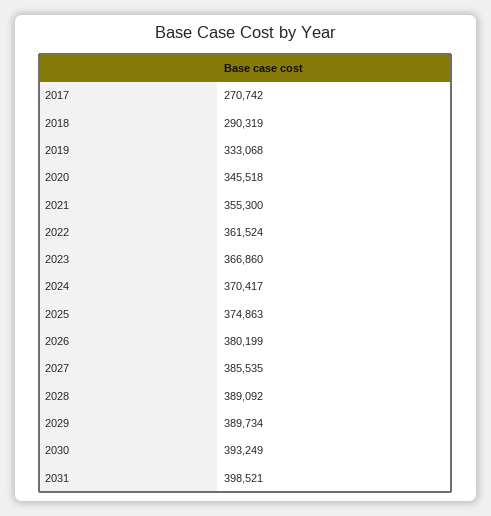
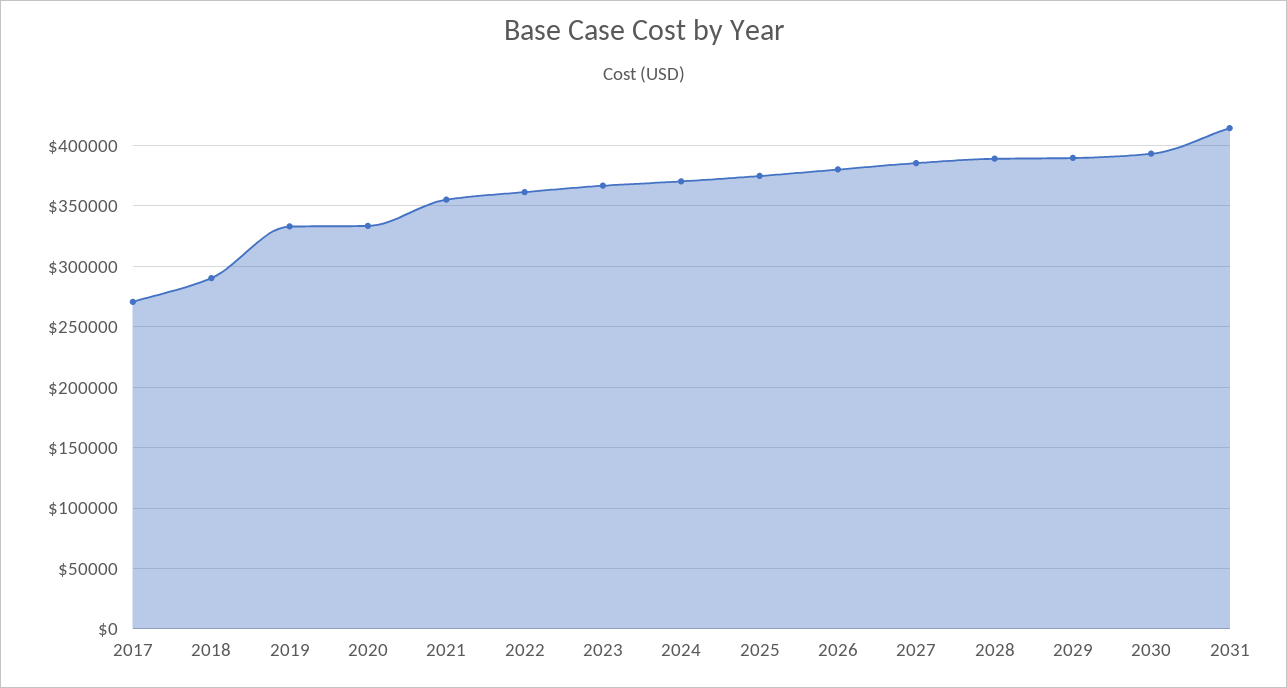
  {
    "2017": 270742,
    "2018": 290319,
    "2019": 333068,
-   "2020": 345518,
+   "2020": 335000,
    "2021": 355300,
    "2022": 361524,
    "2023": 366860,
    "2024": 370417,
    "2025": 374863,
    "2026": 380199,
    "2027": 385535,
    "2028": 389092,
    "2029": 389734,
    "2030": 393249,
-   "2031": 398521
+   "2031": 415000
  }

